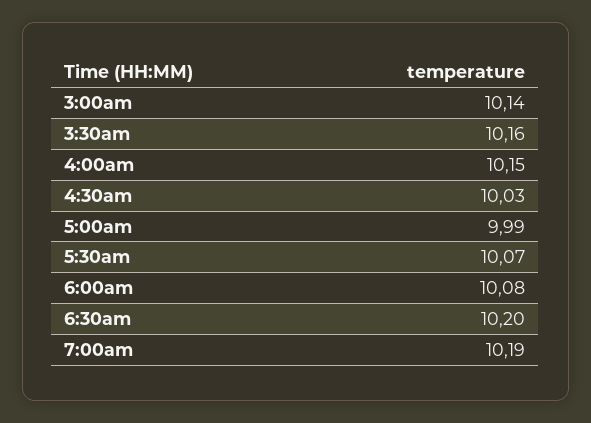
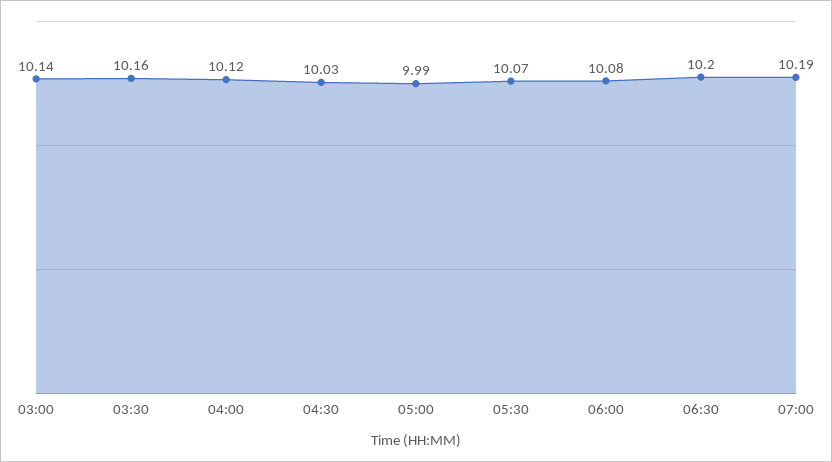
  {
    "3:00am": 10.14,
    "3:30am": 10.16,
-   "4:00am": 10.15,
+   "4:00am": 10.12,
    "4:30am": 10.03,
    "5:00am": 9.99,
    "5:30am": 10.07,
    "6:00am": 10.08,
    "6:30am": 10.2,
    "7:00am": 10.19
  }

